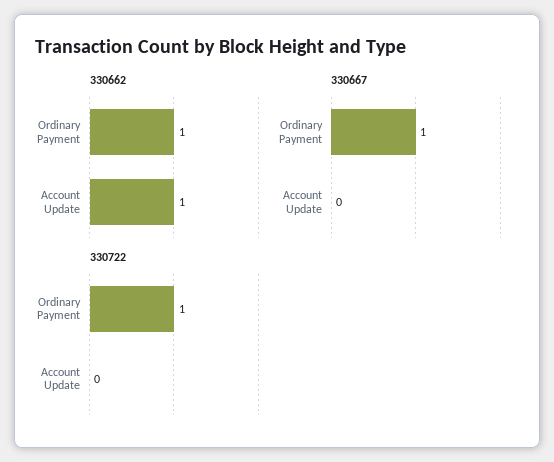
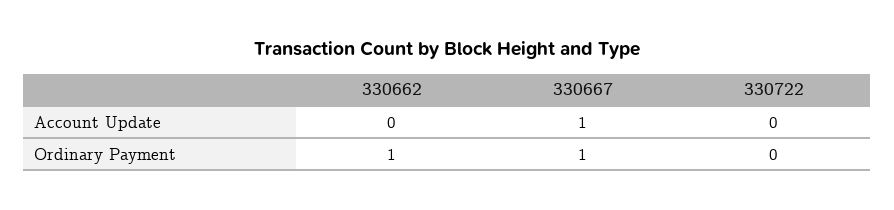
  {
    "330662": {
      "Ordinary Payment": 1,
-     "Account Update": 1
+     "Account Update": 0
    },
    "330667": {
      "Ordinary Payment": 1,
-     "Account Update": 0
+     "Account Update": 1
    },
    "330722": {
-     "Ordinary Payment": 1,
+     "Ordinary Payment": 0,
      "Account Update": 0
    }
  }

